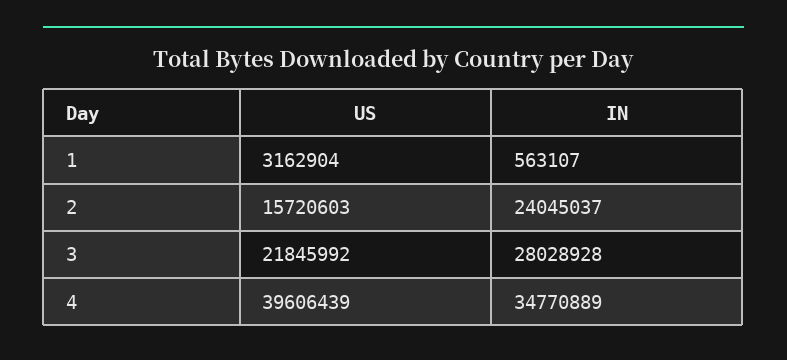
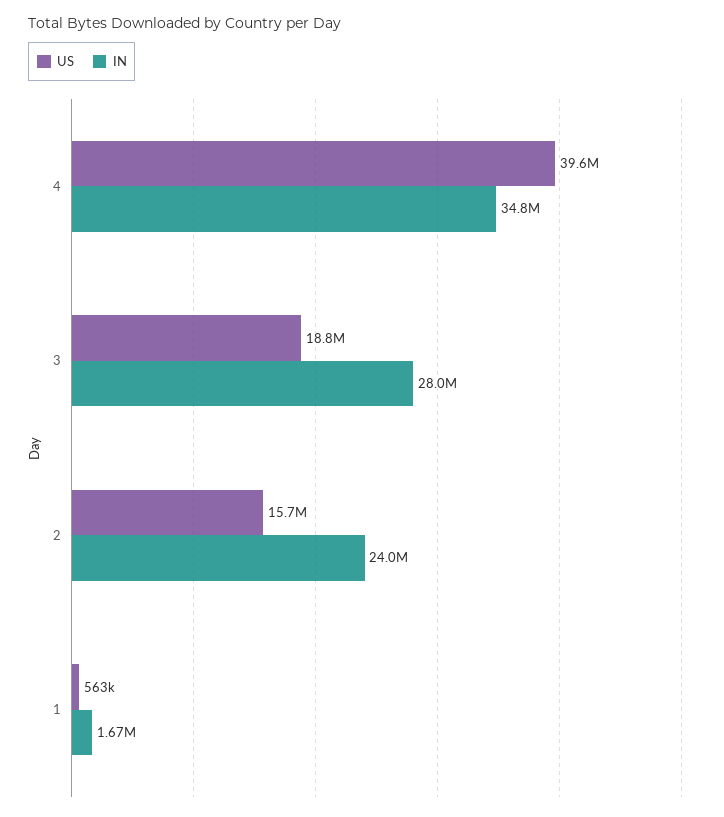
  {
    "US": {
-     "1": 3162904,
+     "1": 563000,
      "2": 15720603,
-     "3": 21845992,
+     "3": 18800000,
      "4": 39606439
    },
    "IN": {
-     "1": 563107,
+     "1": 1670000,
      "2": 24045037,
      "3": 28028928,
      "4": 34770889
    }
  }

